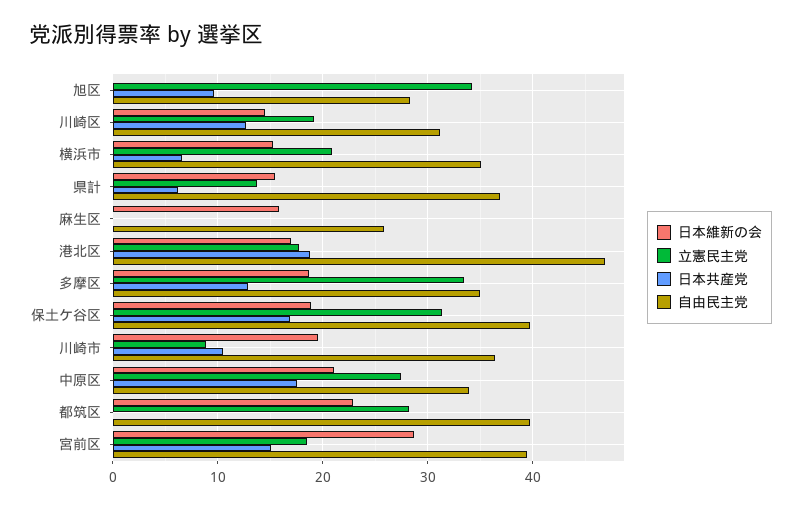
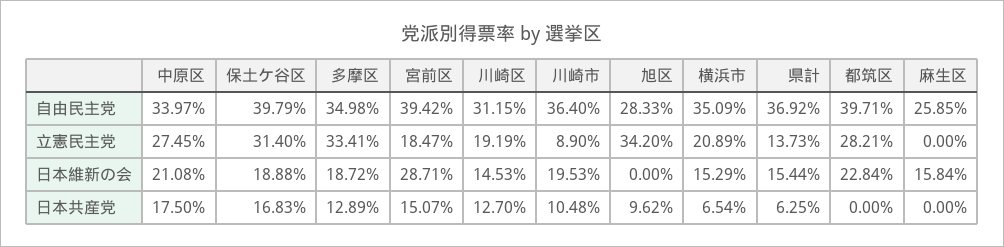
  {
    "日本維新の会": {
      "旭区": 0,
      "川崎区": 14.53,
      "横浜市": 15.29,
      "県計": 15.44,
      "麻生区": 15.84,
-     "港北区": 17,
      "多摩区": 18.72,
      "保土ケ谷区": 18.88,
      "川崎市": 19.53,
      "中原区": 21.08,
      "都筑区": 22.84,
      "宮前区": 28.71
    },
    "立憲民主党": {
      "旭区": 34.2,
      "川崎区": 19.19,
      "横浜市": 20.89,
      "県計": 13.73,
      "麻生区": 0,
-     "港北区": 18,
      "多摩区": 33.41,
      "保土ケ谷区": 31.4,
      "川崎市": 8.9,
      "中原区": 27.45,
      "都筑区": 28.21,
      "宮前区": 18.47
    },
    "日本共産党": {
      "旭区": 9.62,
      "川崎区": 12.7,
      "横浜市": 6.54,
      "県計": 6.25,
      "麻生区": 0,
-     "港北区": 19,
      "多摩区": 12.89,
      "保土ケ谷区": 16.83,
      "川崎市": 10.48,
      "中原区": 17.5,
      "都筑区": 0,
      "宮前区": 15.07
    },
    "自由民主党": {
      "旭区": 28.33,
      "川崎区": 31.15,
      "横浜市": 35.09,
      "県計": 36.92,
      "麻生区": 25.85,
-     "港北区": 47,
      "多摩区": 34.98,
      "保土ケ谷区": 39.79,
      "川崎市": 36.4,
      "中原区": 33.97,
      "都筑区": 39.71,
      "宮前区": 39.42
    }
  }

